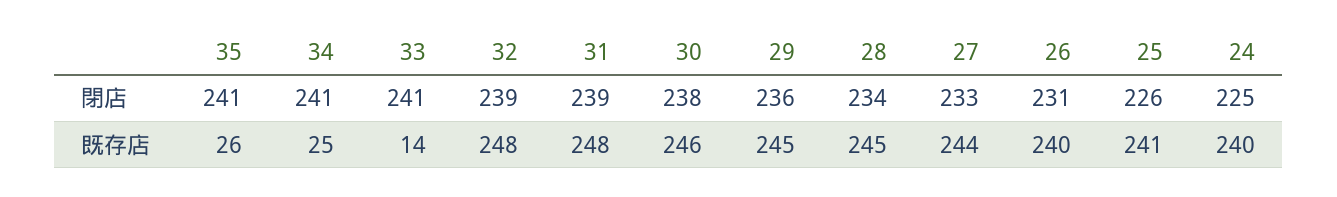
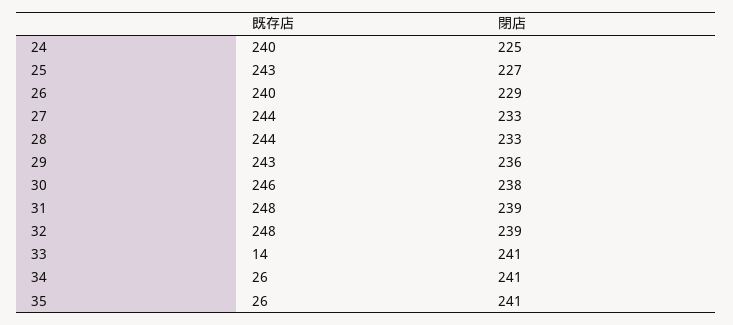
  {
    "35": {
      "閉店": 241,
      "既存店": 26
    },
    "34": {
      "閉店": 241,
-     "既存店": 25
+     "既存店": 26
    },
    "33": {
      "閉店": 241,
      "既存店": 14
    },
    "32": {
      "閉店": 239,
      "既存店": 248
    },
    "31": {
      "閉店": 239,
      "既存店": 248
    },
    "30": {
      "閉店": 238,
      "既存店": 246
    },
    "29": {
      "閉店": 236,
-     "既存店": 245
+     "既存店": 243
    },
    "28": {
-     "閉店": 234,
+     "閉店": 233,
-     "既存店": 245
+     "既存店": 244
    },
    "27": {
      "閉店": 233,
      "既存店": 244
    },
    "26": {
-     "閉店": 231,
+     "閉店": 229,
      "既存店": 240
    },
    "25": {
-     "閉店": 226,
+     "閉店": 227,
-     "既存店": 241
+     "既存店": 243
    },
    "24": {
      "閉店": 225,
      "既存店": 240
    }
  }

